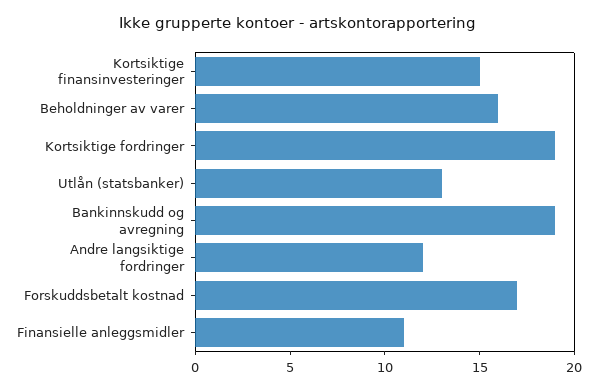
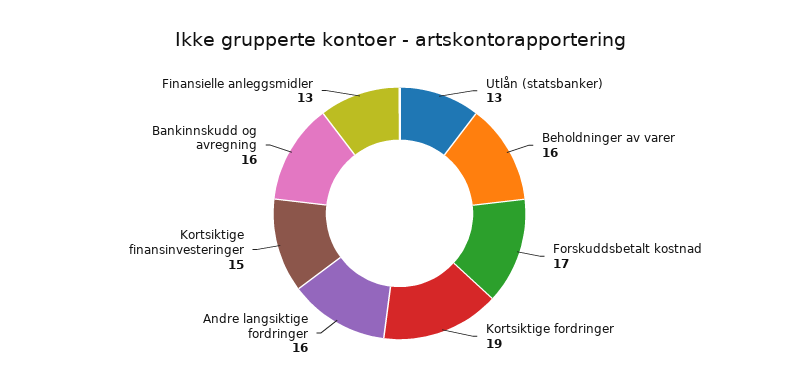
  {
    "Kortsiktige finansinvesteringer": 15,
    "Beholdninger av varer": 16,
    "Kortsiktige fordringer": 19,
    "Utlån (statsbanker)": 13,
-   "Bankinnskudd og avregning": 19,
+   "Bankinnskudd og avregning": 16,
-   "Andre langsiktige fordringer": 12,
+   "Andre langsiktige fordringer": 16,
    "Forskuddsbetalt kostnad": 17,
-   "Finansielle anleggsmidler": 11
+   "Finansielle anleggsmidler": 13
  }

